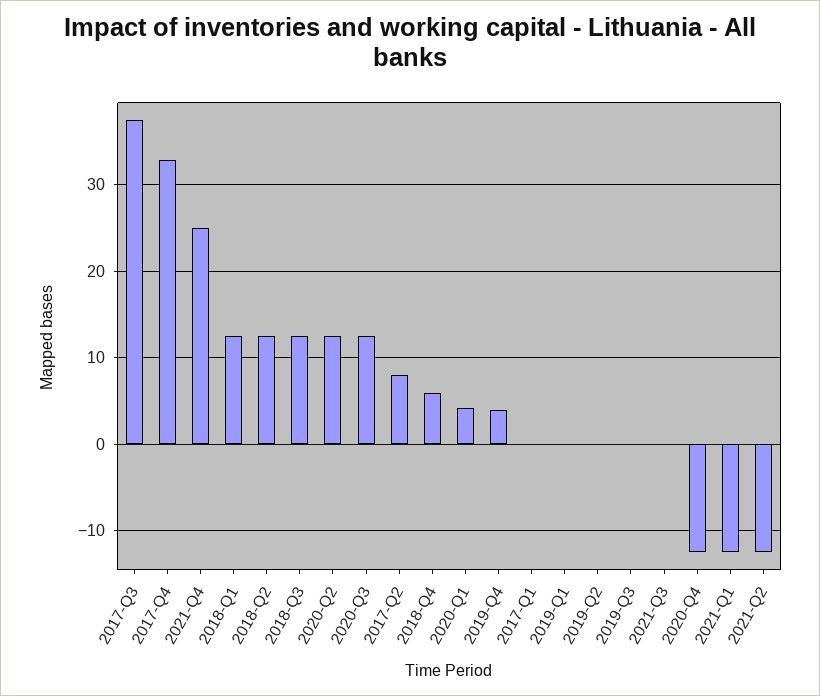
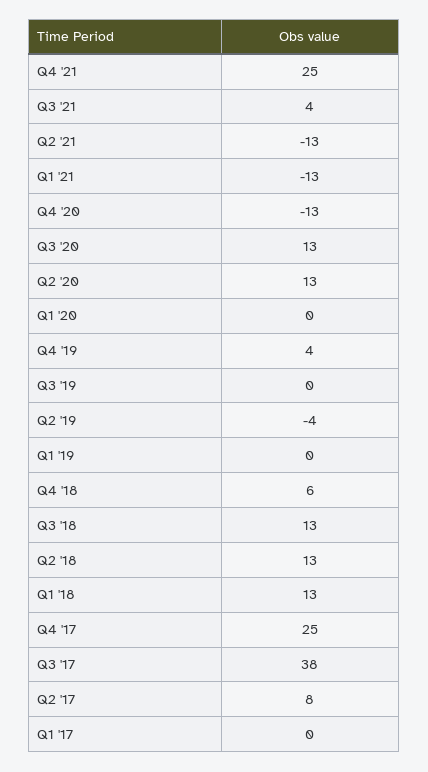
  {
    "2017-Q3": 38,
-   "2017-Q4": 33,
+   "2017-Q4": 25,
    "2021-Q4": 25,
    "2018-Q1": 13,
    "2018-Q2": 13,
    "2018-Q3": 13,
    "2020-Q2": 13,
    "2020-Q3": 13,
    "2017-Q2": 8,
    "2018-Q4": 6,
-   "2020-Q1": 4,
+   "2020-Q1": 0,
    "2019-Q4": 4,
    "2017-Q1": 0,
    "2019-Q1": 0,
-   "2019-Q2": 0,
+   "2019-Q2": -4,
    "2019-Q3": 0,
-   "2021-Q3": 0,
+   "2021-Q3": 4,
    "2020-Q4": -13,
    "2021-Q1": -13,
    "2021-Q2": -13
  }

